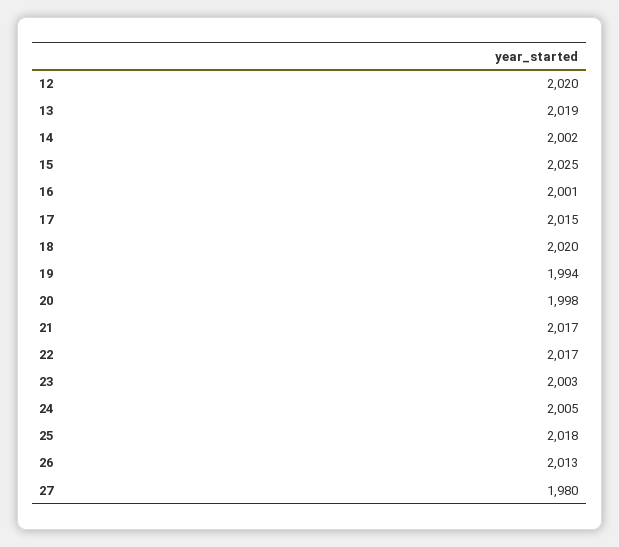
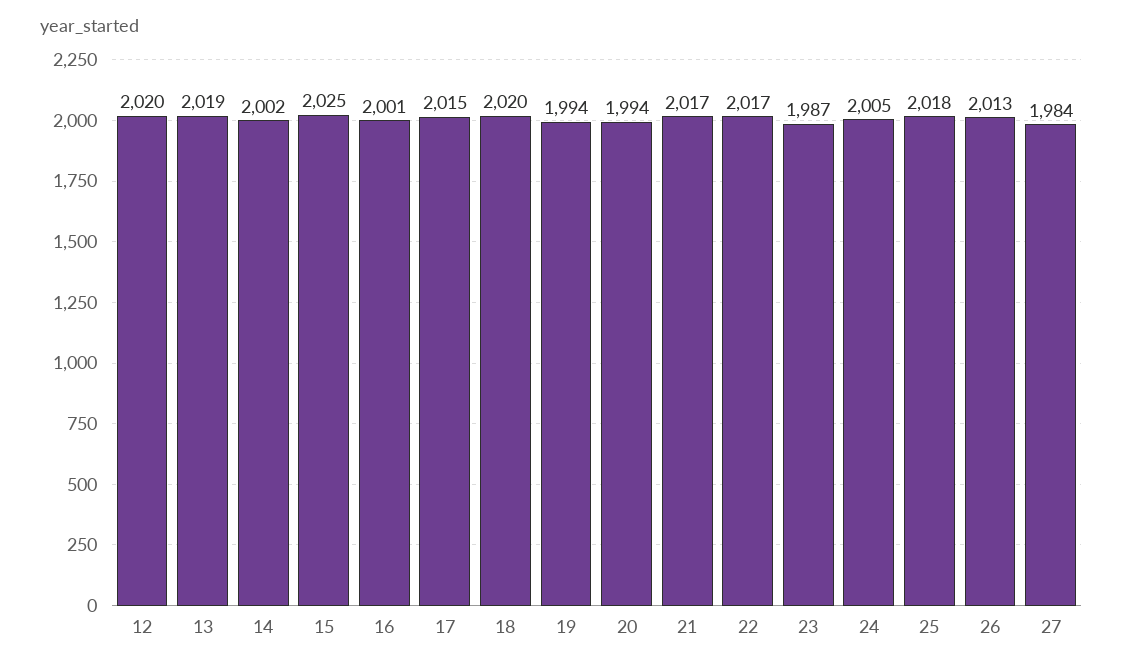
  {
    "12": 2020,
    "13": 2019,
    "14": 2002,
    "15": 2025,
    "16": 2001,
    "17": 2015,
    "18": 2020,
    "19": 1994,
-   "20": 1998,
+   "20": 1994,
    "21": 2017,
    "22": 2017,
-   "23": 2003,
+   "23": 1987,
    "24": 2005,
    "25": 2018,
    "26": 2013,
-   "27": 1980
+   "27": 1984
  }

